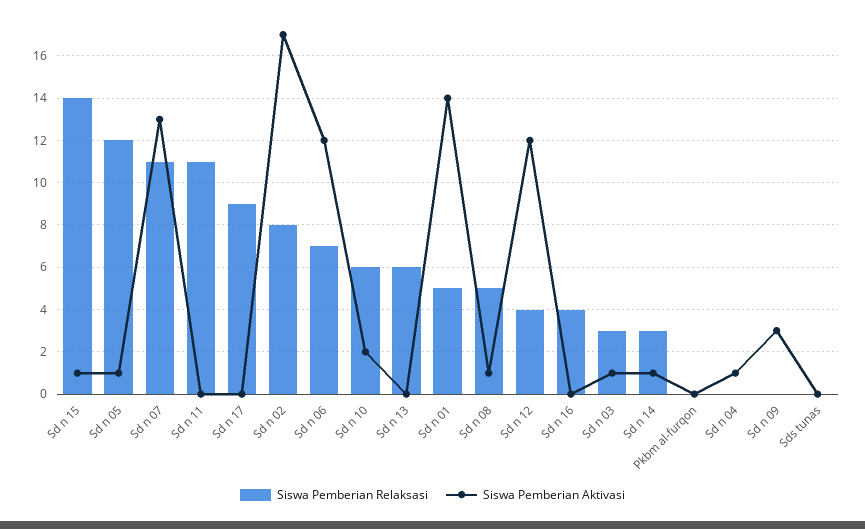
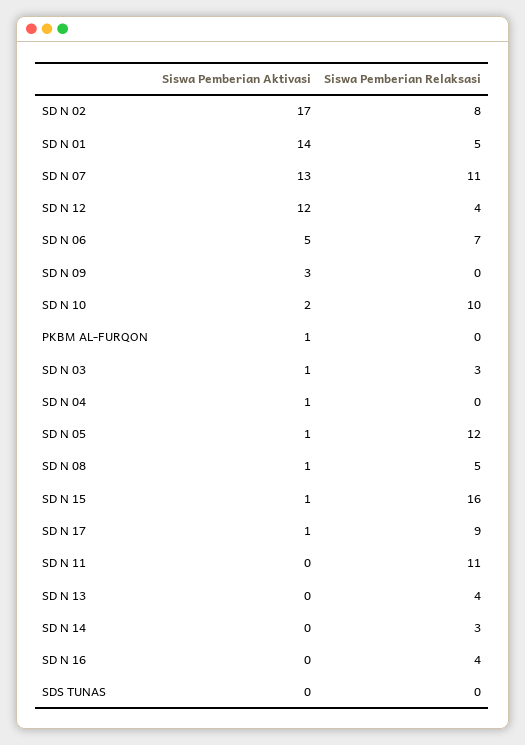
  {
    "Siswa Pemberian Relaksasi": {
-     "Sd n 15": 14,
+     "Sd n 15": 16,
      "Sd n 05": 12,
      "Sd n 07": 11,
      "Sd n 11": 11,
      "Sd n 17": 9,
      "Sd n 02": 8,
      "Sd n 06": 7,
-     "Sd n 10": 6,
+     "Sd n 10": 10,
-     "Sd n 13": 6,
+     "Sd n 13": 4,
      "Sd n 01": 5,
      "Sd n 08": 5,
      "Sd n 12": 4,
      "Sd n 16": 4,
      "Sd n 03": 3,
      "Sd n 14": 3,
      "Pkbm al-furqon": 0,
      "Sd n 04": 0,
      "Sd n 09": 0,
      "Sds tunas": 0
    },
    "Siswa Pemberian Aktivasi": {
      "Sd n 15": 1,
      "Sd n 05": 1,
      "Sd n 07": 13,
      "Sd n 11": 0,
-     "Sd n 17": 0,
+     "Sd n 17": 1,
      "Sd n 02": 17,
-     "Sd n 06": 12,
+     "Sd n 06": 5,
      "Sd n 10": 2,
      "Sd n 13": 0,
      "Sd n 01": 14,
      "Sd n 08": 1,
      "Sd n 12": 12,
      "Sd n 16": 0,
      "Sd n 03": 1,
-     "Sd n 14": 1,
+     "Sd n 14": 0,
-     "Pkbm al-furqon": 0,
+     "Pkbm al-furqon": 1,
      "Sd n 04": 1,
      "Sd n 09": 3,
      "Sds tunas": 0
    }
  }

